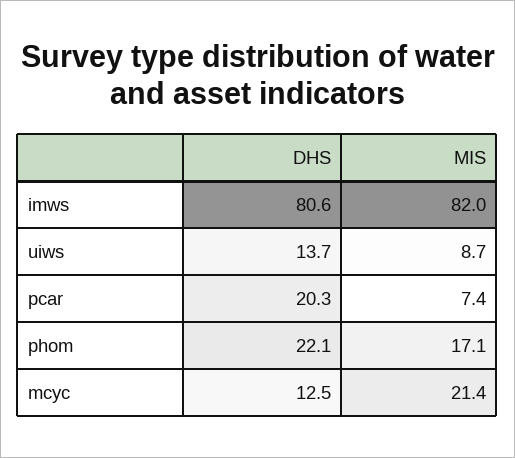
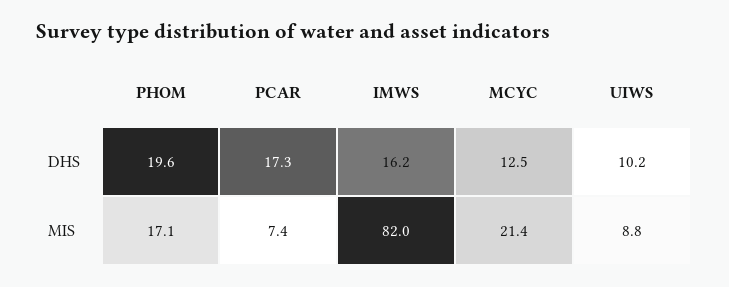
  {
    "DHS": {
-     "imws": 80.6,
+     "imws": 16.2,
-     "uiws": 13.7,
+     "uiws": 10.2,
-     "pcar": 20.3,
+     "pcar": 17.3,
-     "phom": 22.1,
+     "phom": 19.6,
      "mcyc": 12.5
    },
    "MIS": {
      "imws": 82,
-     "uiws": 8.7,
+     "uiws": 8.8,
      "pcar": 7.4,
      "phom": 17.1,
      "mcyc": 21.4
    }
  }

